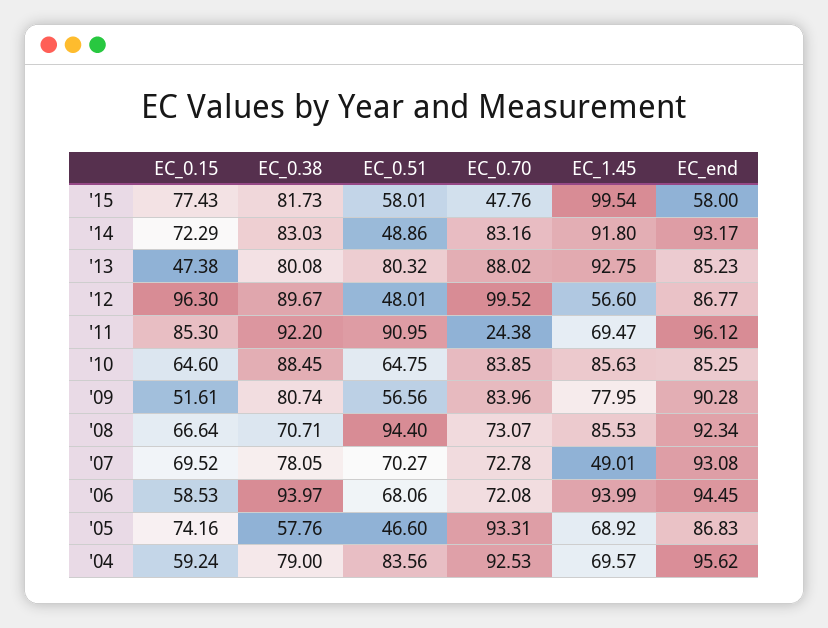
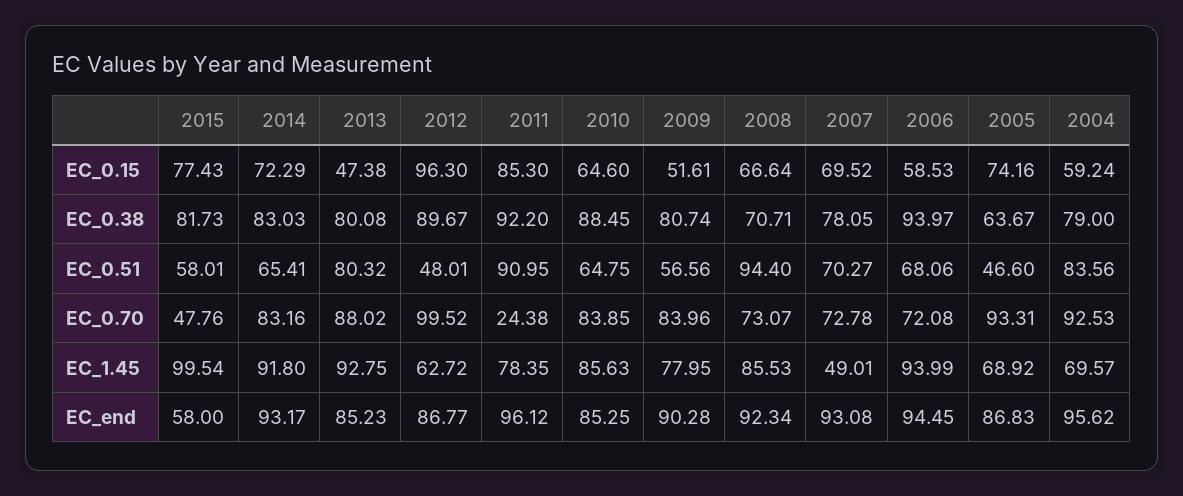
  {
    "EC_0.15": {
      "'15": 77.43,
      "'14": 72.29,
      "'13": 47.38,
      "'12": 96.3,
      "'11": 85.3,
      "'10": 64.6,
      "'09": 51.61,
      "'08": 66.64,
      "'07": 69.52,
      "'06": 58.53,
      "'05": 74.16,
      "'04": 59.24
    },
    "EC_0.38": {
      "'15": 81.73,
      "'14": 83.03,
      "'13": 80.08,
      "'12": 89.67,
      "'11": 92.2,
      "'10": 88.45,
      "'09": 80.74,
      "'08": 70.71,
      "'07": 78.05,
      "'06": 93.97,
-     "'05": 57.76,
+     "'05": 63.67,
      "'04": 79
    },
    "EC_0.51": {
      "'15": 58.01,
-     "'14": 48.86,
+     "'14": 65.41,
      "'13": 80.32,
      "'12": 48.01,
      "'11": 90.95,
      "'10": 64.75,
      "'09": 56.56,
      "'08": 94.4,
      "'07": 70.27,
      "'06": 68.06,
      "'05": 46.6,
      "'04": 83.56
    },
    "EC_0.70": {
      "'15": 47.76,
      "'14": 83.16,
      "'13": 88.02,
      "'12": 99.52,
      "'11": 24.38,
      "'10": 83.85,
      "'09": 83.96,
      "'08": 73.07,
      "'07": 72.78,
      "'06": 72.08,
      "'05": 93.31,
      "'04": 92.53
    },
    "EC_1.45": {
      "'15": 99.54,
      "'14": 91.8,
      "'13": 92.75,
-     "'12": 56.6,
+     "'12": 62.72,
-     "'11": 69.47,
+     "'11": 78.35,
      "'10": 85.63,
      "'09": 77.95,
      "'08": 85.53,
      "'07": 49.01,
      "'06": 93.99,
      "'05": 68.92,
      "'04": 69.57
    },
    "EC_end": {
      "'15": 58,
      "'14": 93.17,
      "'13": 85.23,
      "'12": 86.77,
      "'11": 96.12,
      "'10": 85.25,
      "'09": 90.28,
      "'08": 92.34,
      "'07": 93.08,
      "'06": 94.45,
      "'05": 86.83,
      "'04": 95.62
    }
  }

